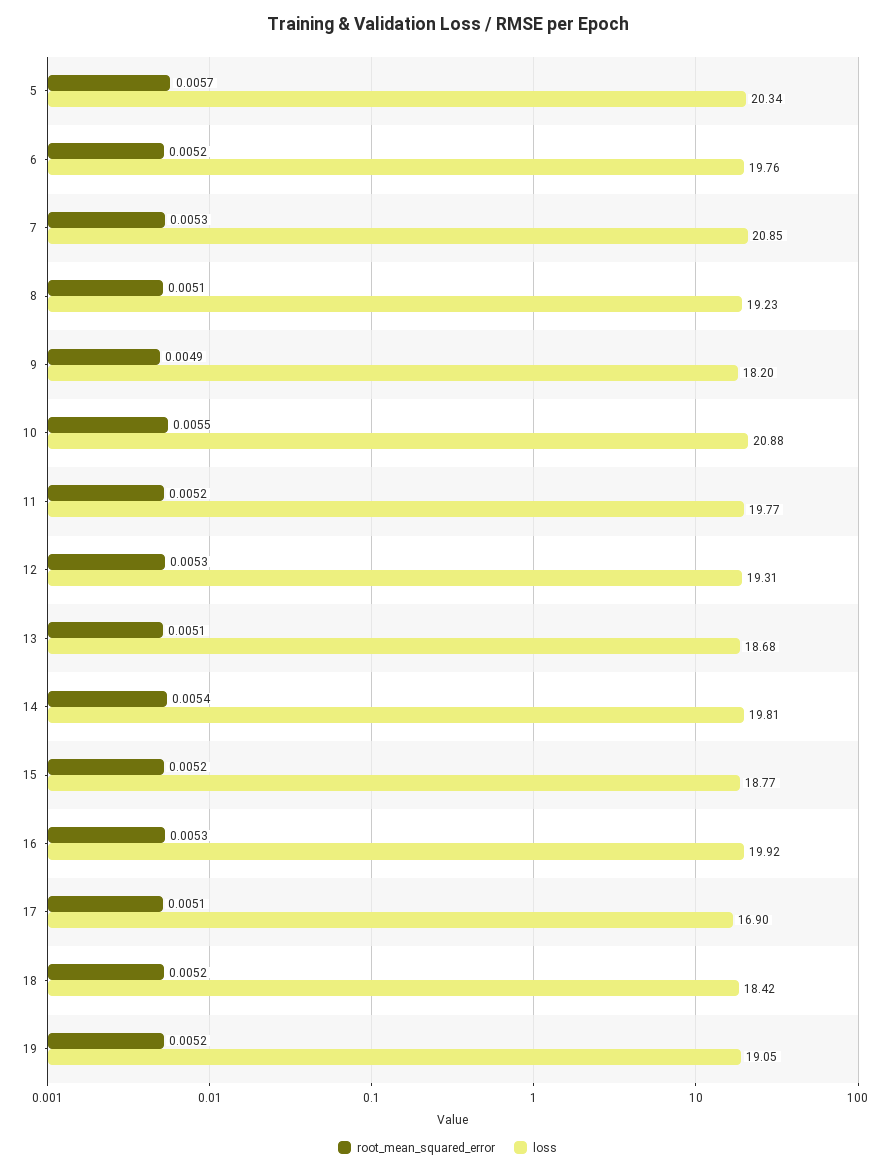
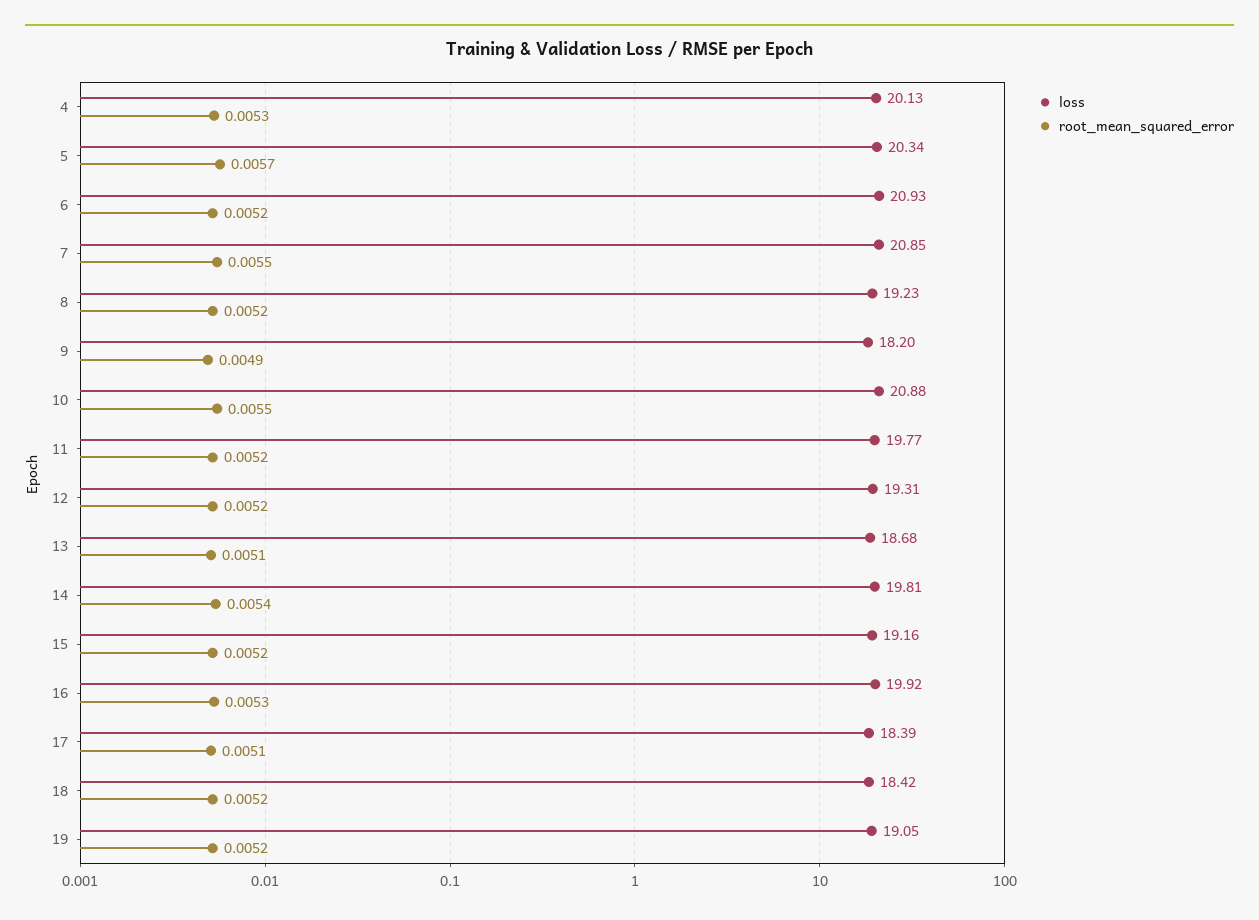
  {
    "root_mean_squared_error": {
      "5": 0.0057,
      "6": 0.0052,
-     "7": 0.0053,
+     "7": 0.0055,
-     "8": 0.0051,
+     "8": 0.0052,
      "9": 0.0049,
      "10": 0.0055,
      "11": 0.0052,
-     "12": 0.0053,
+     "12": 0.0052,
      "13": 0.0051,
      "14": 0.0054,
      "15": 0.0052,
      "16": 0.0053,
      "17": 0.0051,
      "18": 0.0052,
-     "19": 0.0052
+     "19": 0.0052,
+     "4": 0.0053
    },
    "loss": {
      "5": 20.34,
-     "6": 19.76,
+     "6": 20.93,
      "7": 20.85,
      "8": 19.23,
      "9": 18.2,
      "10": 20.88,
      "11": 19.77,
      "12": 19.31,
      "13": 18.68,
      "14": 19.81,
-     "15": 18.77,
+     "15": 19.16,
      "16": 19.92,
-     "17": 16.9,
+     "17": 18.39,
      "18": 18.42,
-     "19": 19.05
+     "19": 19.05,
+     "4": 20.13
    }
  }

